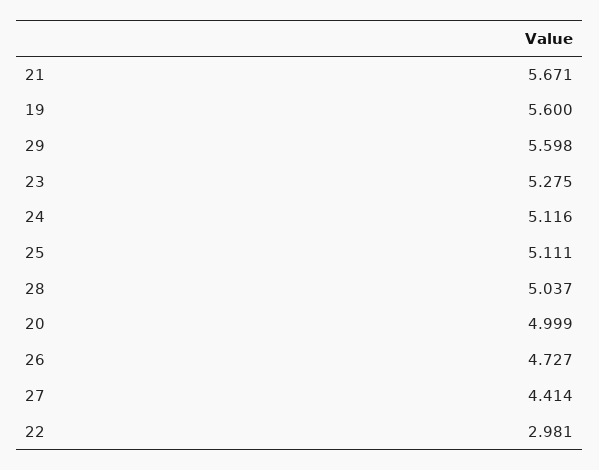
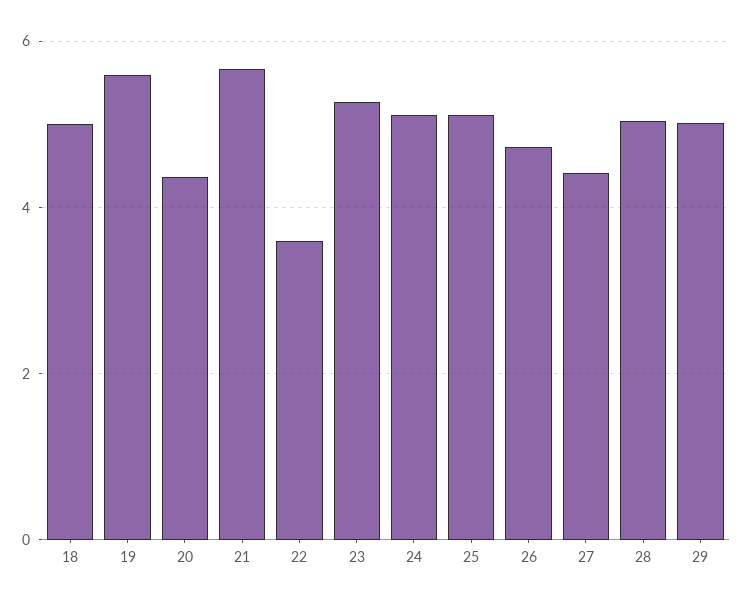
  {
    "21": 5.671,
    "19": 5.6,
-   "29": 5.598,
+   "29": 5,
    "23": 5.275,
    "24": 5.116,
    "25": 5.111,
    "28": 5.037,
-   "20": 4.999,
+   "20": 4.4,
    "26": 4.727,
    "27": 4.414,
-   "22": 2.981
+   "22": 3.6,
+   "18": 5
  }

